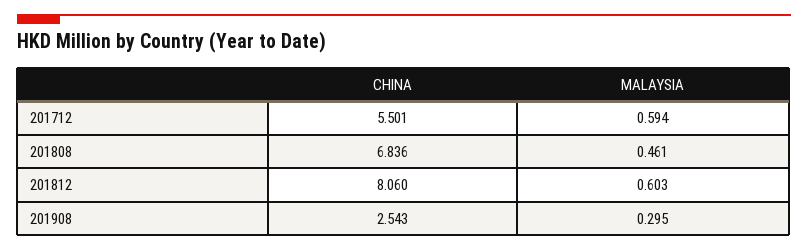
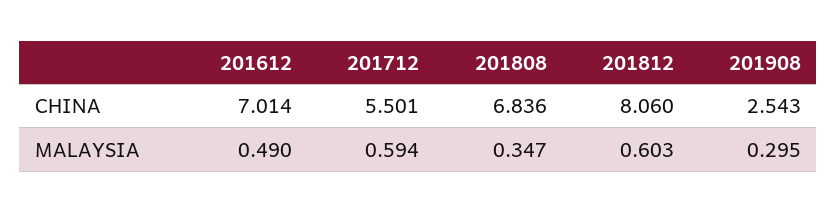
  {
    "CHINA": {
      "201712": 5.501,
      "201808": 6.836,
      "201812": 8.06,
-     "201908": 2.543
+     "201908": 2.543,
+     "201612": 7.014
    },
    "MALAYSIA": {
      "201712": 0.594,
-     "201808": 0.461,
+     "201808": 0.347,
      "201812": 0.603,
-     "201908": 0.295
+     "201908": 0.295,
+     "201612": 0.49
    }
  }

